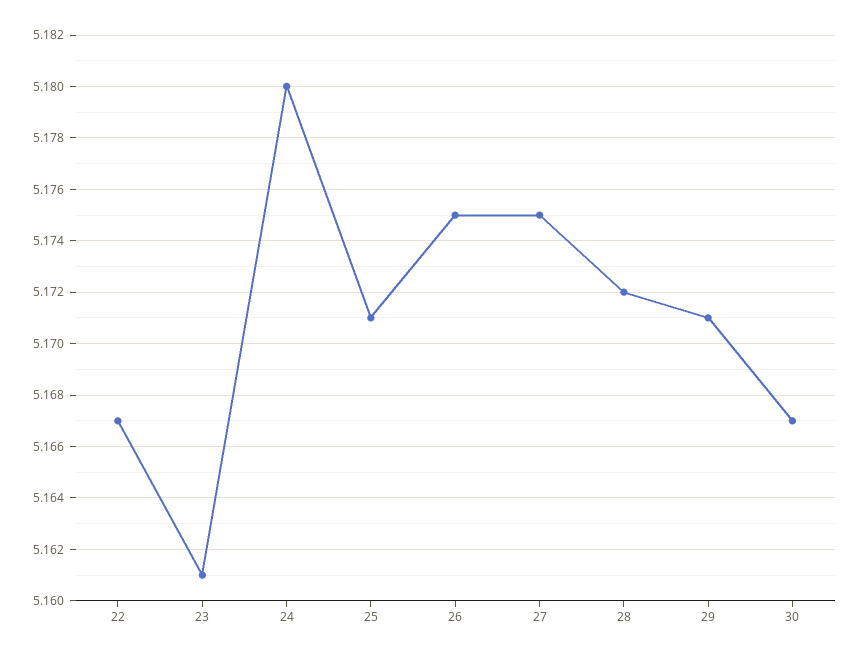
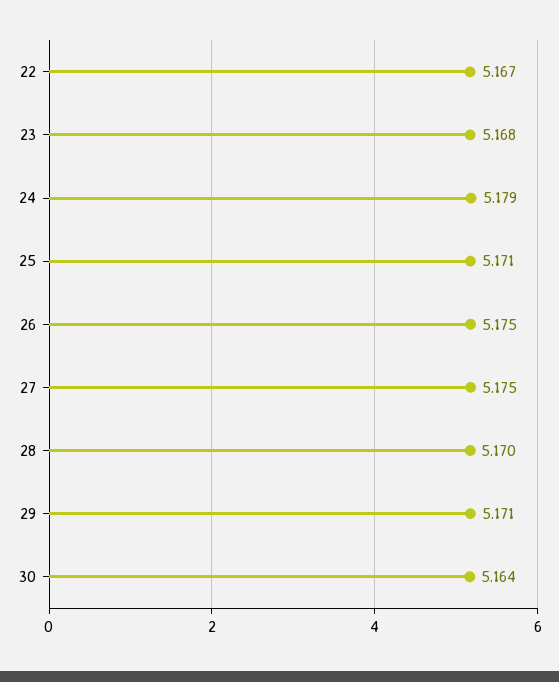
  {
    "22": 5.167,
-   "23": 5.161,
+   "23": 5.168,
-   "24": 5.18,
+   "24": 5.179,
    "25": 5.171,
    "26": 5.175,
    "27": 5.175,
-   "28": 5.172,
+   "28": 5.17,
    "29": 5.171,
-   "30": 5.167
+   "30": 5.164
  }

